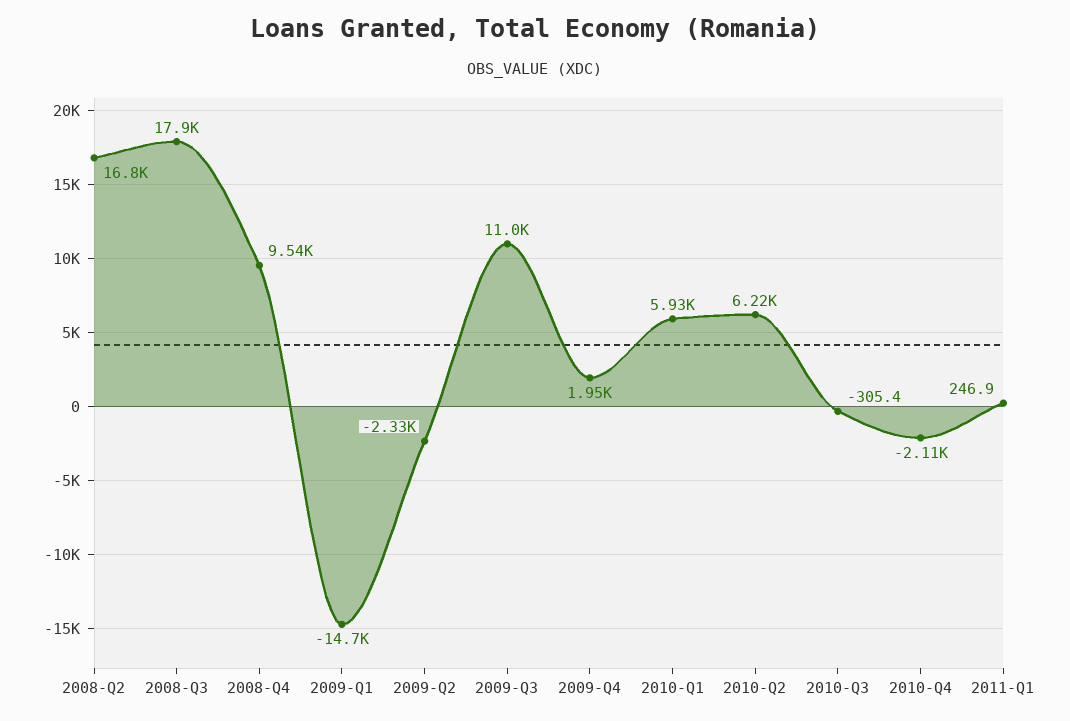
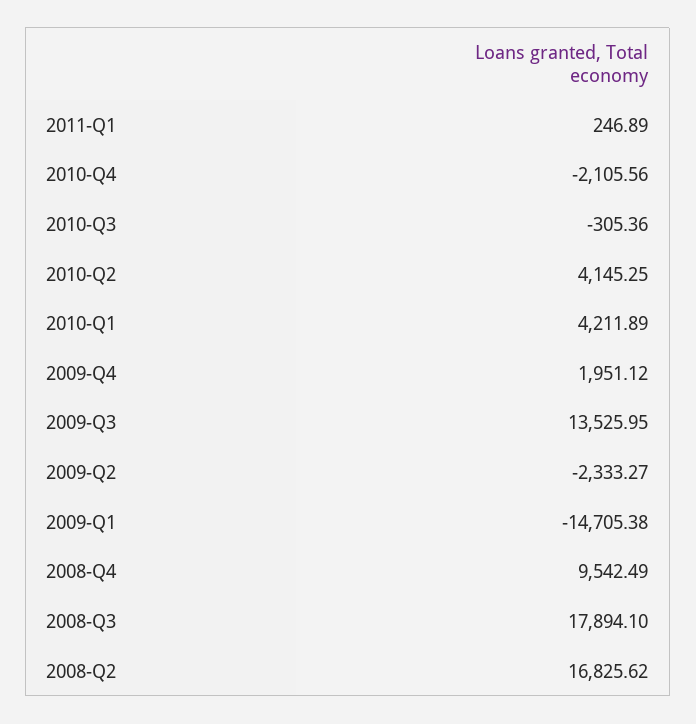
  {
    "2008-Q2": 16825.62,
    "2008-Q3": 17894.1,
    "2008-Q4": 9542.49,
    "2009-Q1": -14705.38,
    "2009-Q2": -2333.27,
-   "2009-Q3": 11000,
+   "2009-Q3": 13525.95,
    "2009-Q4": 1951.12,
-   "2010-Q1": 5930,
+   "2010-Q1": 4211.89,
-   "2010-Q2": 6220,
+   "2010-Q2": 4145.25,
    "2010-Q3": -305.36,
    "2010-Q4": -2105.56,
    "2011-Q1": 246.89
  }

